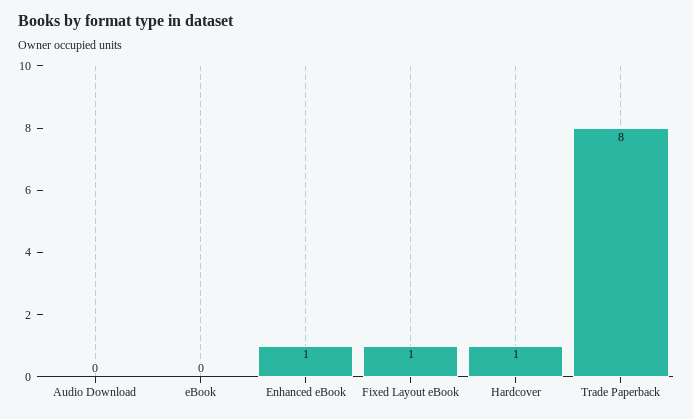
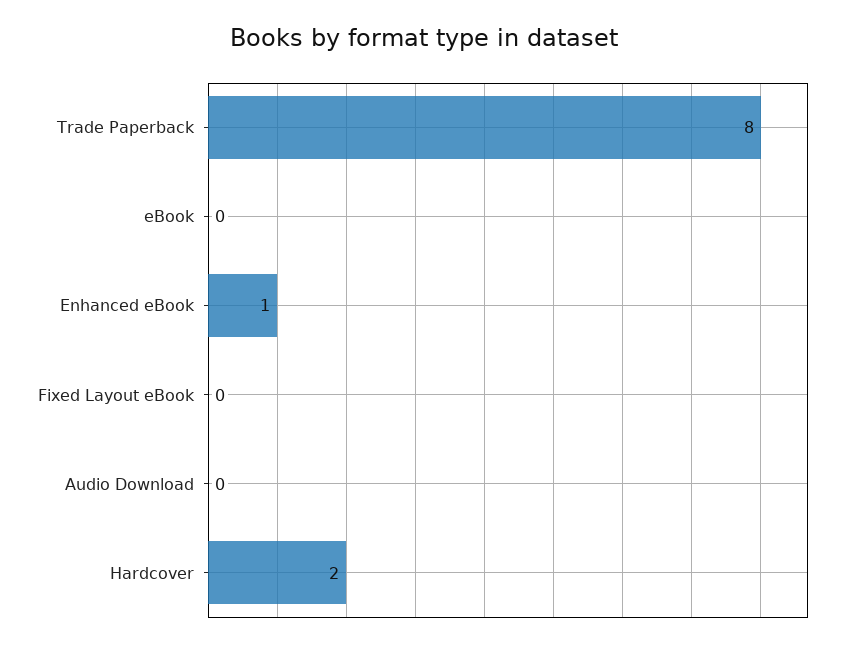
  {
    "Audio Download": 0,
    "eBook": 0,
    "Enhanced eBook": 1,
-   "Fixed Layout eBook": 1,
+   "Fixed Layout eBook": 0,
-   "Hardcover": 1,
+   "Hardcover": 2,
    "Trade Paperback": 8
  }

